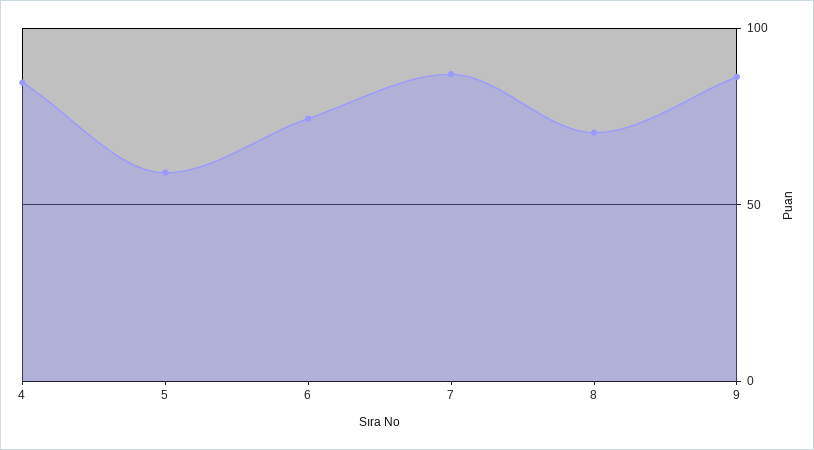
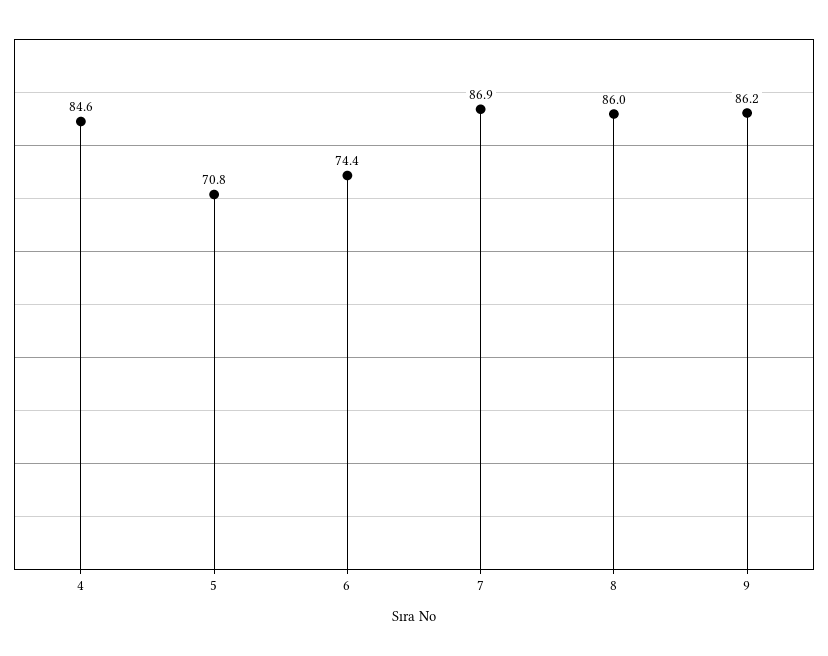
  {
    "4": 84.6,
-   "5": 60,
+   "5": 70.8,
    "6": 74.4,
    "7": 86.9,
-   "8": 70,
+   "8": 86,
    "9": 86.2
  }

